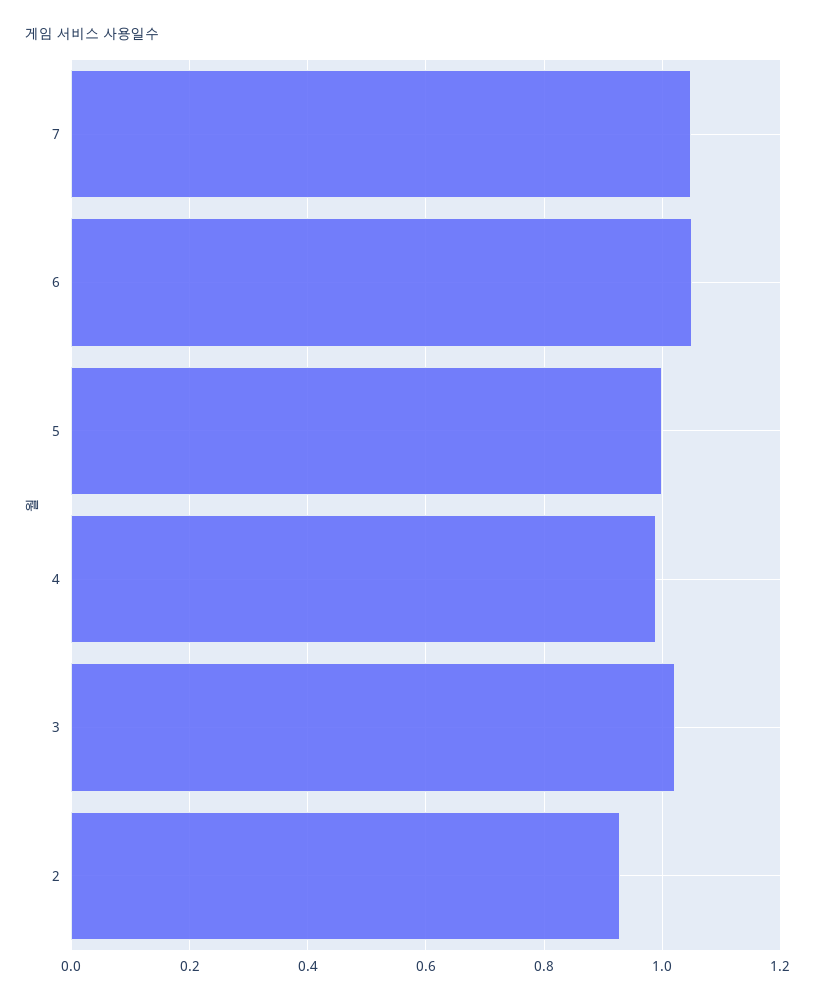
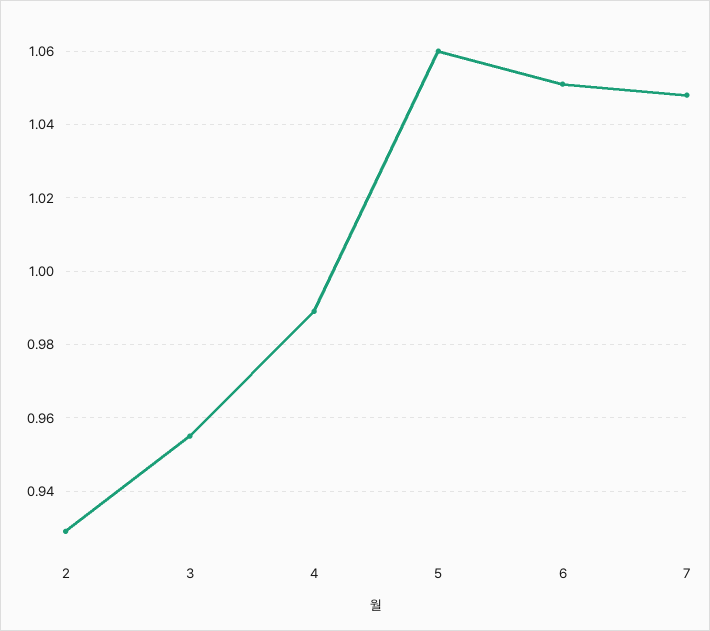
  {
    "7": 1.05,
    "6": 1.05,
-   "5": 1,
+   "5": 1.06,
    "4": 0.99,
-   "3": 1.02,
+   "3": 0.955,
    "2": 0.93
  }

